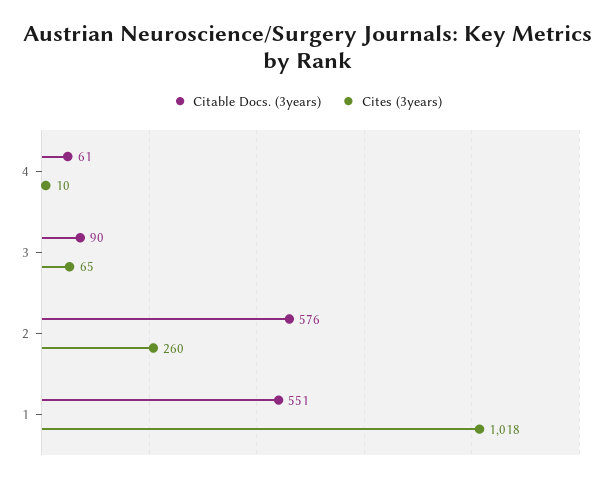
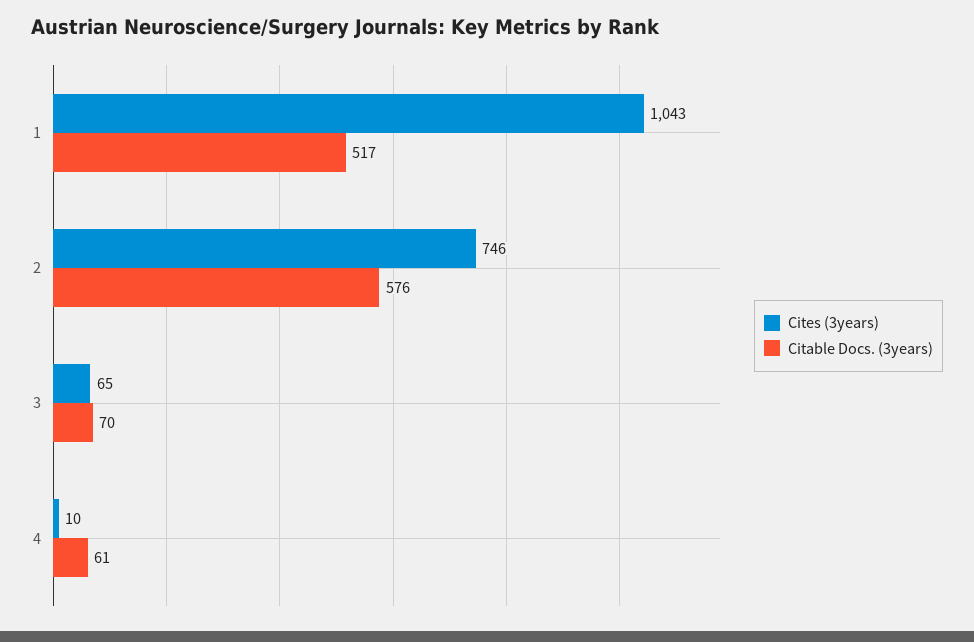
  {
    "Citable Docs. (3years)": {
      "4": 61,
-     "3": 90,
+     "3": 70,
      "2": 576,
-     "1": 551
+     "1": 517
    },
    "Cites (3years)": {
      "4": 10,
      "3": 65,
-     "2": 260,
+     "2": 746,
-     "1": 1018
+     "1": 1043
    }
  }

